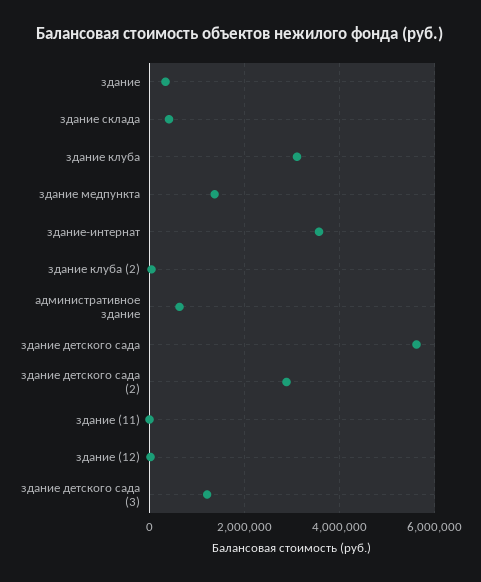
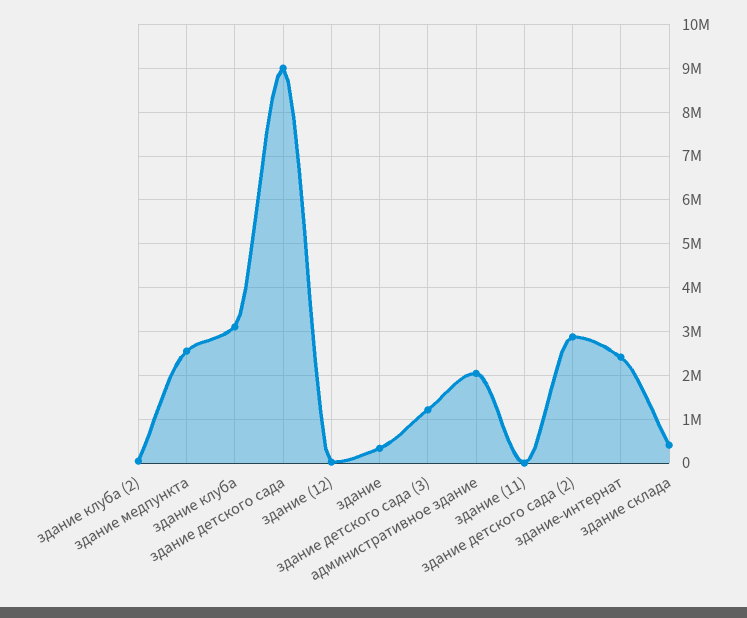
  {
    "здание": 400000,
    "здание склада": 400000,
    "здание клуба": 3200000,
-   "здание медпункта": 1400000,
+   "здание медпункта": 2600000,
-   "здание-интернат": 3600000,
+   "здание-интернат": 2400000,
    "здание клуба (2)": 0,
-   "административное здание": 600000,
+   "административное здание": 2000000,
-   "здание детского сада": 5600000,
+   "здание детского сада": 9000000,
    "здание детского сада (2)": 2800000,
    "здание (11)": 0,
    "здание (12)": 0,
    "здание детского сада (3)": 1200000
  }

